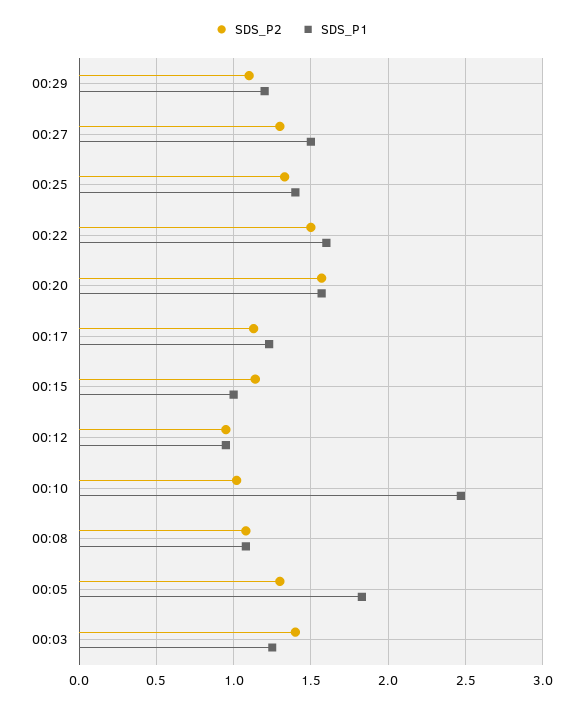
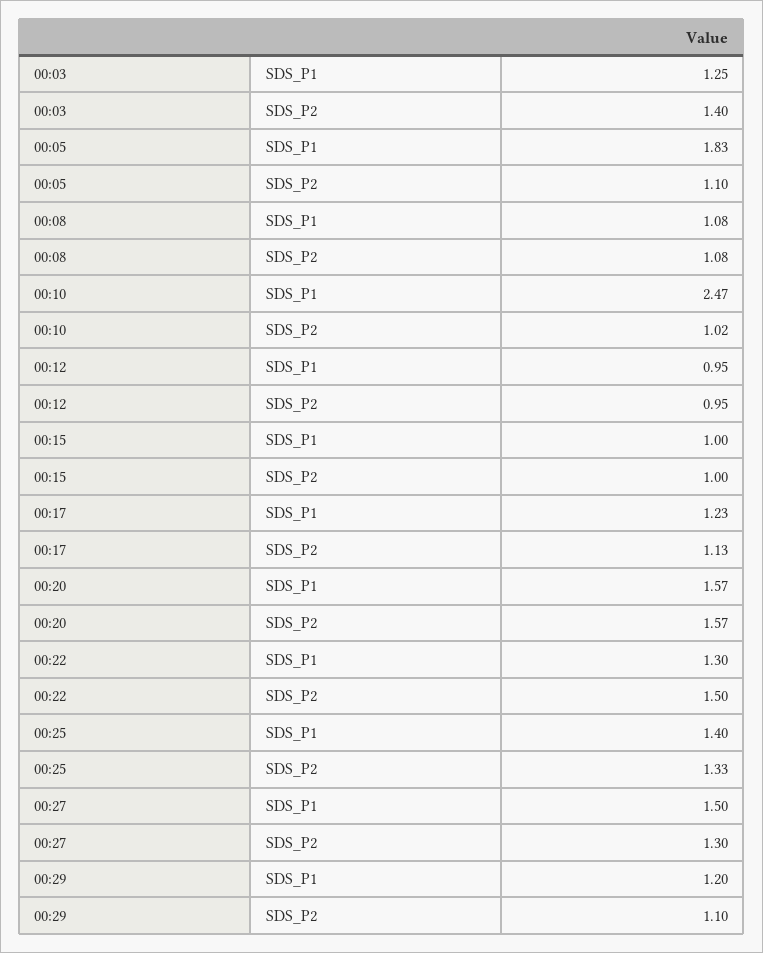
  {
    "SDS_P2": {
      "00:29": 1.1,
      "00:27": 1.3,
      "00:25": 1.33,
      "00:22": 1.5,
      "00:20": 1.57,
      "00:17": 1.13,
-     "00:15": 1.15,
+     "00:15": 1,
      "00:12": 0.95,
      "00:10": 1.02,
      "00:08": 1.08,
-     "00:05": 1.3,
+     "00:05": 1.1,
      "00:03": 1.4
    },
    "SDS_P1": {
      "00:29": 1.2,
      "00:27": 1.5,
      "00:25": 1.4,
-     "00:22": 1.6,
+     "00:22": 1.3,
      "00:20": 1.57,
      "00:17": 1.23,
      "00:15": 1,
      "00:12": 0.95,
      "00:10": 2.47,
      "00:08": 1.08,
      "00:05": 1.83,
      "00:03": 1.25
    }
  }

